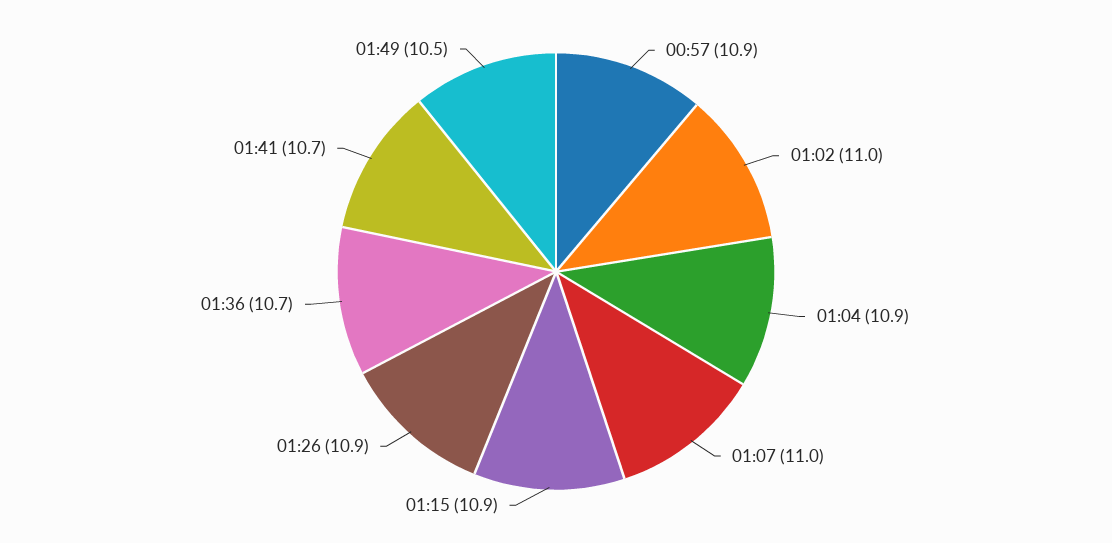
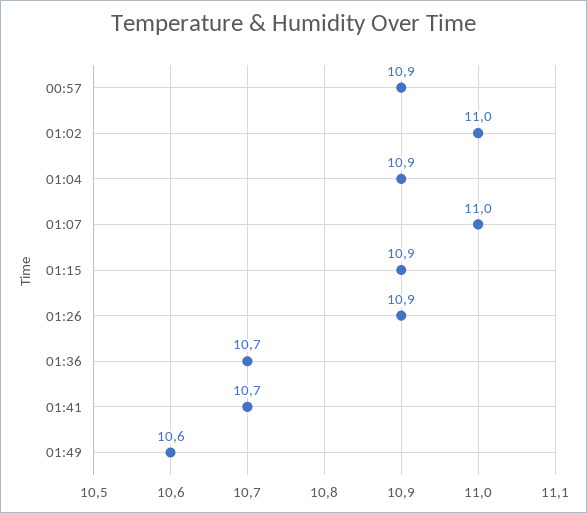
  {
    "00:57": 10.9,
    "01:02": 11,
    "01:04": 10.9,
    "01:07": 11,
    "01:15": 10.9,
    "01:26": 10.9,
    "01:36": 10.7,
    "01:41": 10.7,
-   "01:49": 10.5
+   "01:49": 10.6
  }

